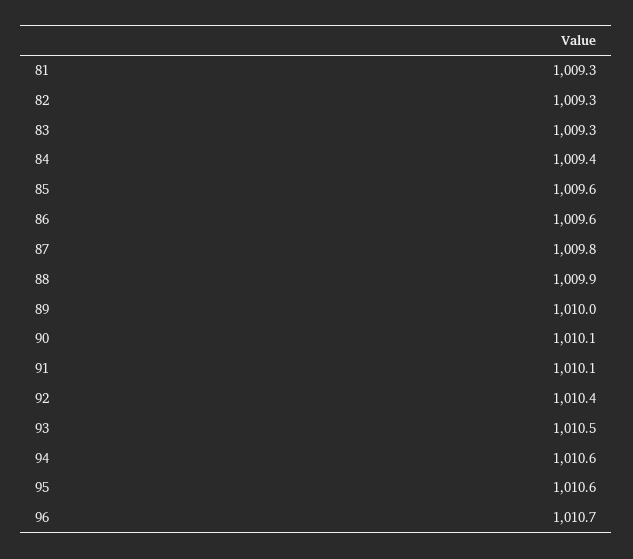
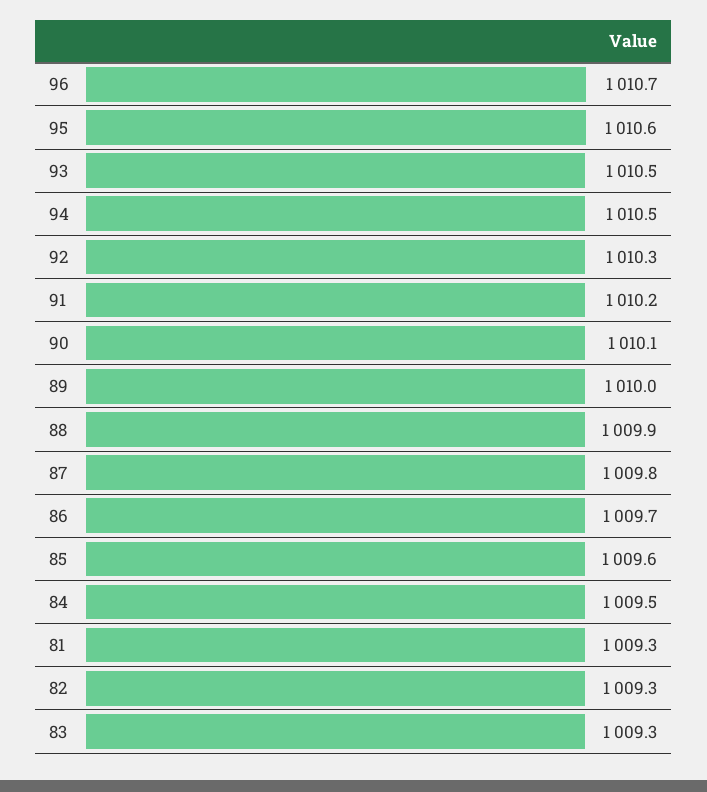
  {
    "81": 1009.3,
    "82": 1009.3,
    "83": 1009.3,
-   "84": 1009.4,
+   "84": 1009.5,
    "85": 1009.6,
-   "86": 1009.6,
+   "86": 1009.7,
    "87": 1009.8,
    "88": 1009.9,
    "89": 1010,
    "90": 1010.1,
-   "91": 1010.1,
+   "91": 1010.2,
-   "92": 1010.4,
+   "92": 1010.3,
    "93": 1010.5,
-   "94": 1010.6,
+   "94": 1010.5,
    "95": 1010.6,
    "96": 1010.7
  }

